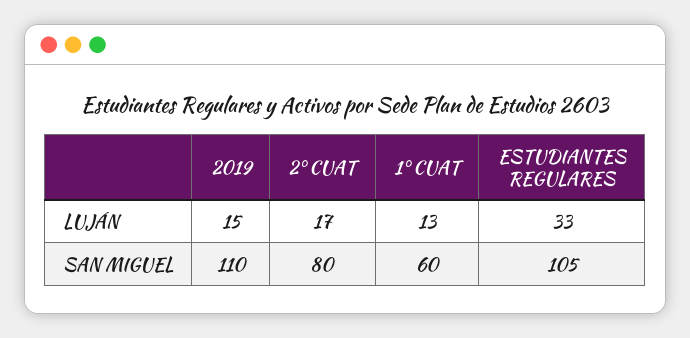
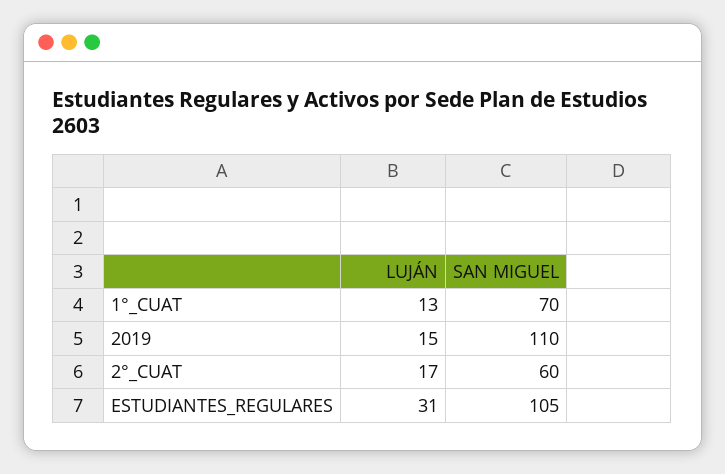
  {
    "2019": {
      "LUJÁN": 15,
      "SAN MIGUEL": 110
    },
    "2° CUAT": {
      "LUJÁN": 17,
-     "SAN MIGUEL": 80
+     "SAN MIGUEL": 60
    },
    "1° CUAT": {
      "LUJÁN": 13,
-     "SAN MIGUEL": 60
+     "SAN MIGUEL": 70
    },
    "ESTUDIANTES REGULARES": {
-     "LUJÁN": 33,
+     "LUJÁN": 31,
      "SAN MIGUEL": 105
    }
  }

